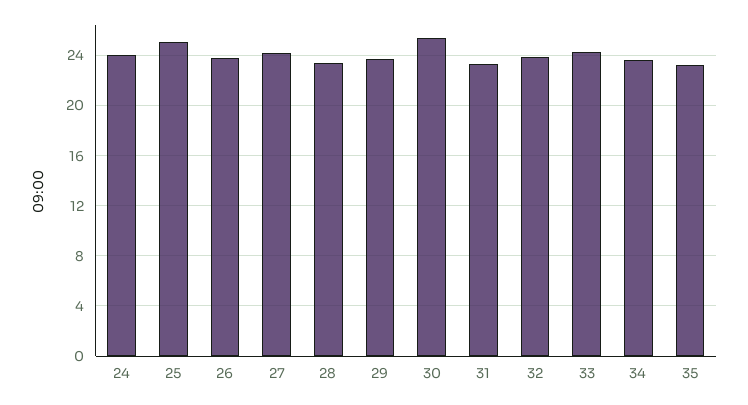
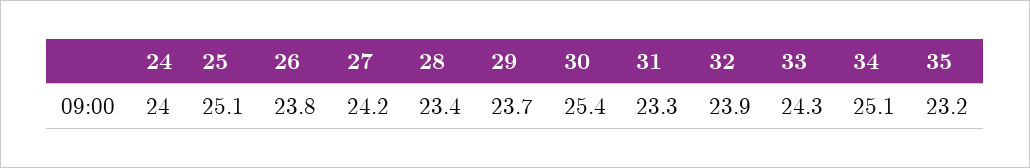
  {
    "24": 24,
    "25": 25.1,
    "26": 23.8,
    "27": 24.2,
    "28": 23.4,
    "29": 23.7,
    "30": 25.4,
    "31": 23.3,
    "32": 23.9,
    "33": 24.3,
-   "34": 23.5,
+   "34": 25.1,
    "35": 23.2
  }

